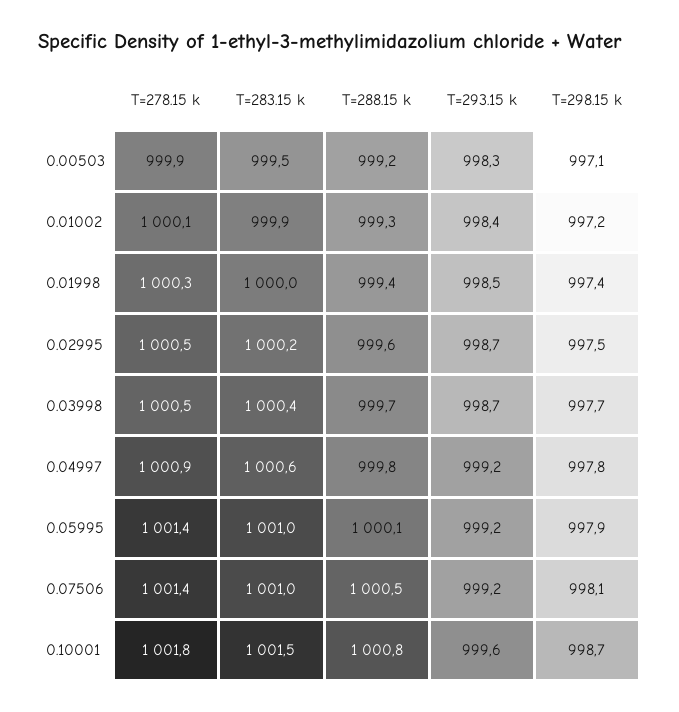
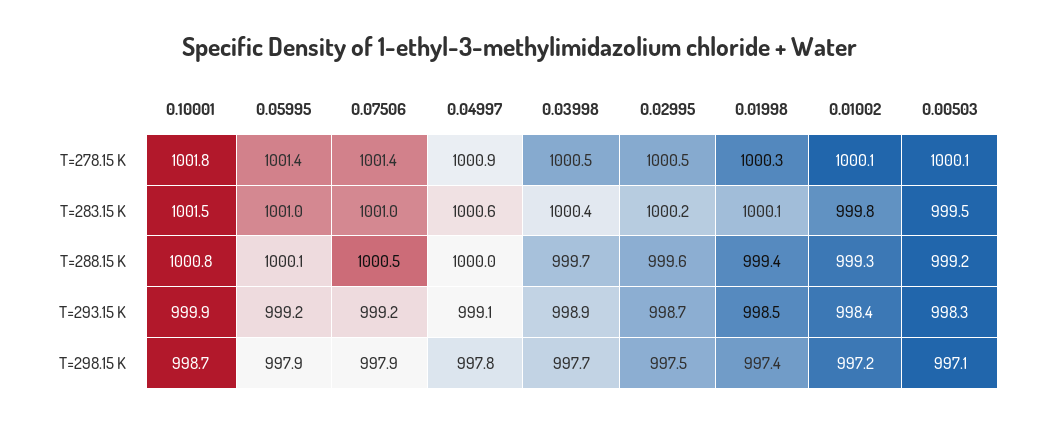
  {
    "T=278.15 k": {
-     "0.00503": 999.9,
+     "0.00503": 1000.1,
      "0.01002": 1000.1,
      "0.01998": 1000.3,
      "0.02995": 1000.5,
      "0.03998": 1000.5,
      "0.04997": 1000.9,
      "0.05995": 1001.4,
      "0.07506": 1001.4,
      "0.10001": 1001.8
    },
    "T=283.15 k": {
      "0.00503": 999.5,
-     "0.01002": 999.9,
+     "0.01002": 999.8,
-     "0.01998": 1000,
+     "0.01998": 1000.1,
      "0.02995": 1000.2,
      "0.03998": 1000.4,
      "0.04997": 1000.6,
      "0.05995": 1001,
      "0.07506": 1001,
      "0.10001": 1001.5
    },
    "T=288.15 k": {
      "0.00503": 999.2,
      "0.01002": 999.3,
      "0.01998": 999.4,
      "0.02995": 999.6,
      "0.03998": 999.7,
-     "0.04997": 999.8,
+     "0.04997": 1000,
      "0.05995": 1000.1,
      "0.07506": 1000.5,
      "0.10001": 1000.8
    },
    "T=293.15 k": {
      "0.00503": 998.3,
      "0.01002": 998.4,
      "0.01998": 998.5,
      "0.02995": 998.7,
-     "0.03998": 998.7,
+     "0.03998": 998.9,
-     "0.04997": 999.2,
+     "0.04997": 999.1,
      "0.05995": 999.2,
      "0.07506": 999.2,
-     "0.10001": 999.6
+     "0.10001": 999.9
    },
    "T=298.15 k": {
      "0.00503": 997.1,
      "0.01002": 997.2,
      "0.01998": 997.4,
      "0.02995": 997.5,
      "0.03998": 997.7,
      "0.04997": 997.8,
      "0.05995": 997.9,
-     "0.07506": 998.1,
+     "0.07506": 997.9,
      "0.10001": 998.7
    }
  }

